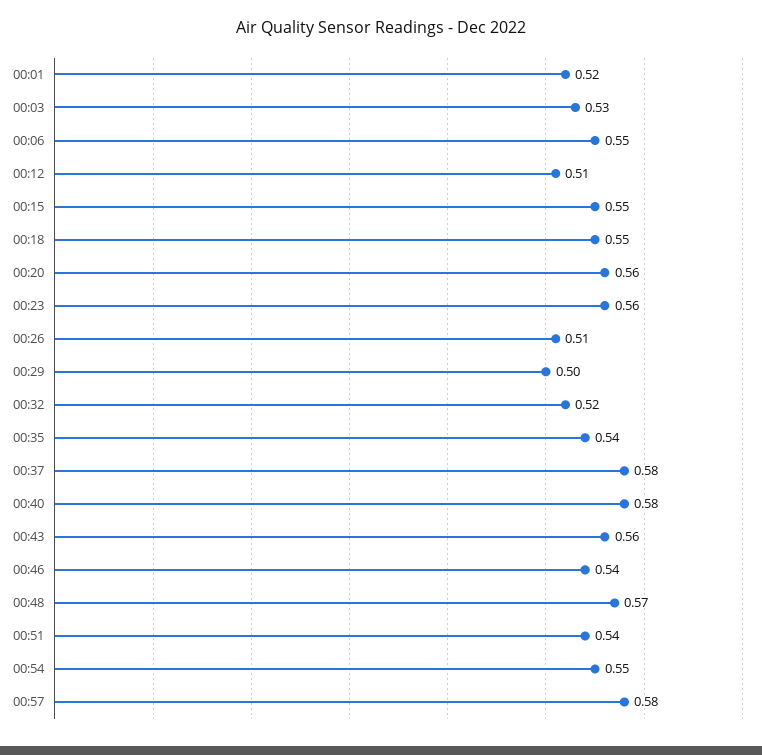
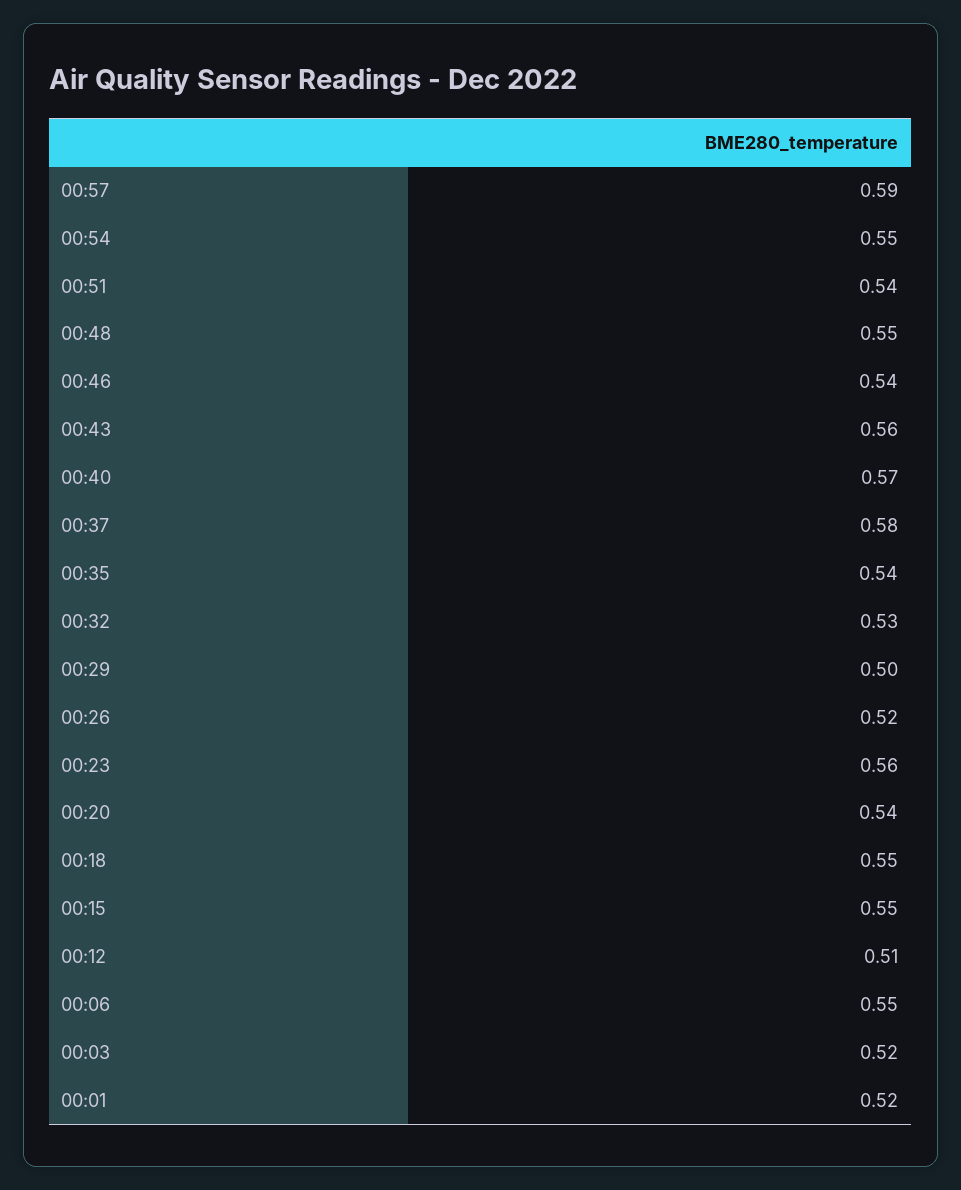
  {
    "00:01": 0.52,
-   "00:03": 0.53,
+   "00:03": 0.52,
    "00:06": 0.55,
    "00:12": 0.51,
    "00:15": 0.55,
    "00:18": 0.55,
-   "00:20": 0.56,
+   "00:20": 0.54,
    "00:23": 0.56,
-   "00:26": 0.51,
+   "00:26": 0.52,
    "00:29": 0.5,
-   "00:32": 0.52,
+   "00:32": 0.53,
    "00:35": 0.54,
    "00:37": 0.58,
-   "00:40": 0.58,
+   "00:40": 0.57,
    "00:43": 0.56,
    "00:46": 0.54,
-   "00:48": 0.57,
+   "00:48": 0.55,
    "00:51": 0.54,
    "00:54": 0.55,
-   "00:57": 0.58
+   "00:57": 0.59
  }

